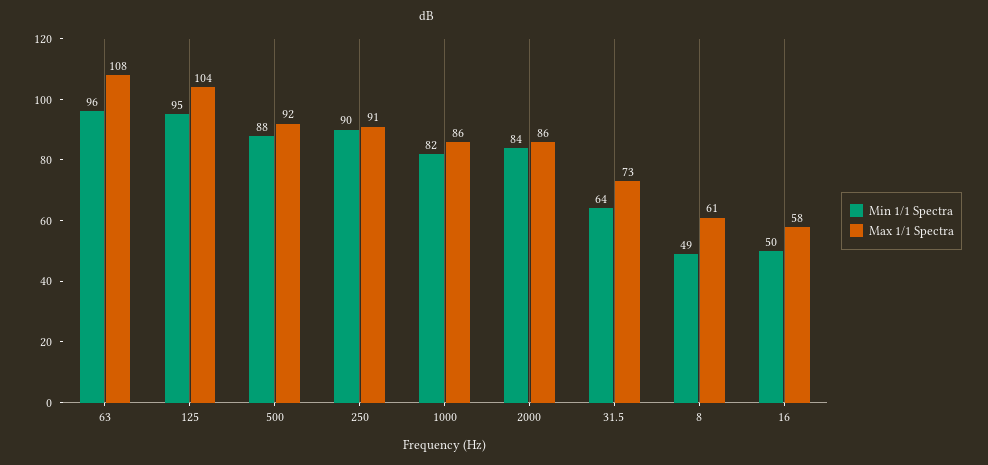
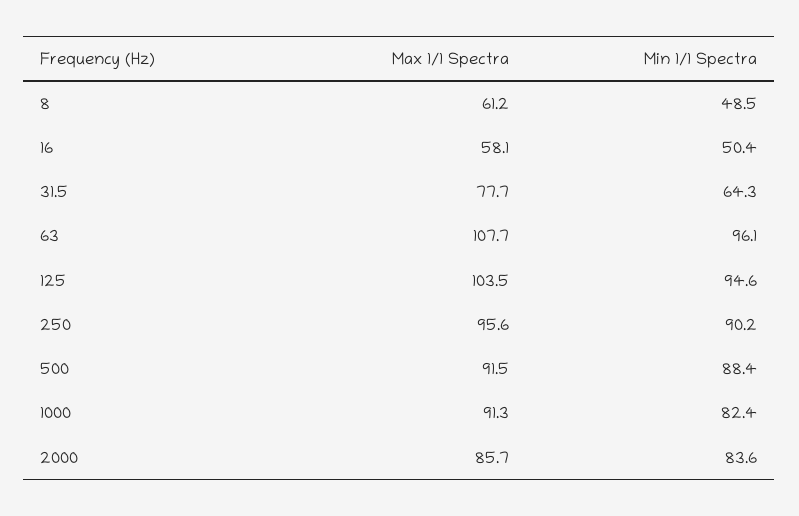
  {
    "Min 1/1 Spectra": {
      "63": 96.1,
      "125": 94.6,
      "500": 88.4,
      "250": 90.2,
      "1000": 82.4,
      "2000": 83.6,
      "31.5": 64.3,
      "8": 48.5,
      "16": 50.4
    },
    "Max 1/1 Spectra": {
      "63": 107.7,
      "125": 103.5,
      "500": 91.5,
-     "250": 91,
+     "250": 95.6,
-     "1000": 86,
+     "1000": 91.3,
      "2000": 85.7,
-     "31.5": 73,
+     "31.5": 77.7,
      "8": 61.2,
      "16": 58.1
    }
  }

